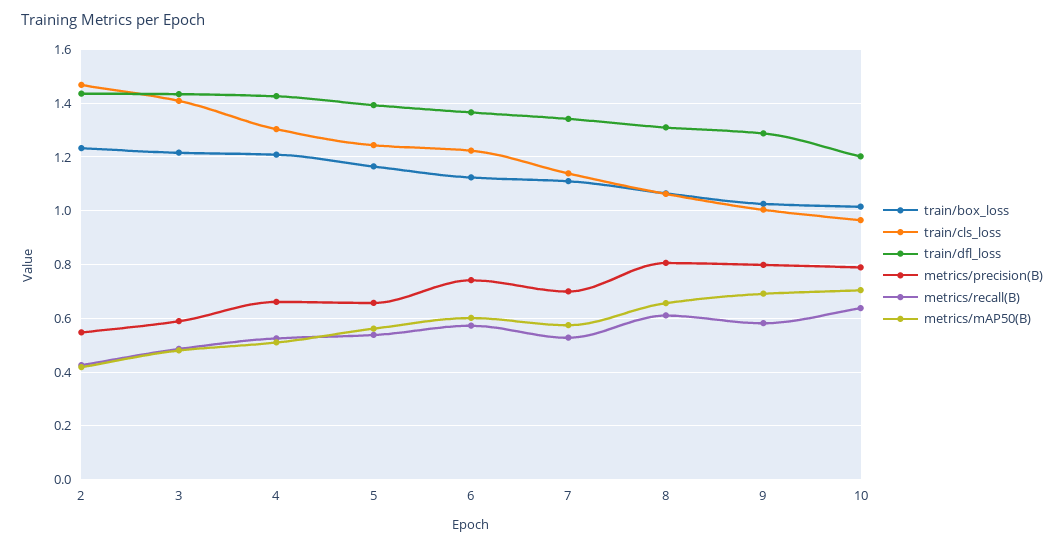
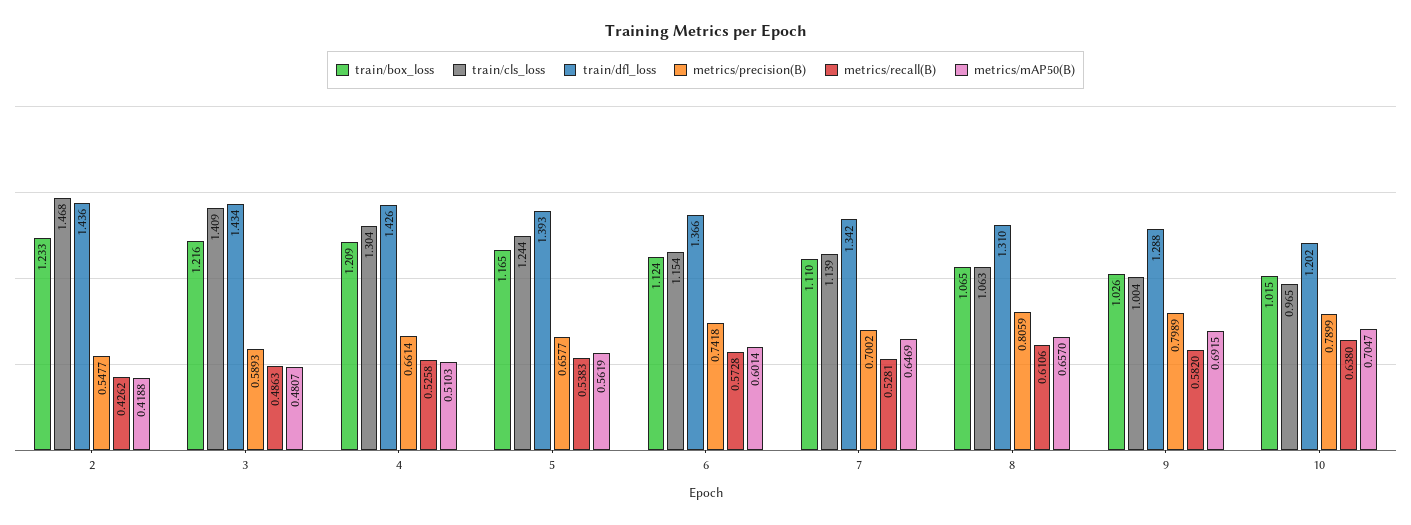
  {
    "train/box_loss": {
      "2": 1.233,
      "3": 1.216,
      "4": 1.209,
      "5": 1.165,
      "6": 1.124,
      "7": 1.11,
      "8": 1.065,
      "9": 1.026,
      "10": 1.015
    },
    "train/cls_loss": {
      "2": 1.468,
      "3": 1.409,
      "4": 1.304,
      "5": 1.244,
-     "6": 1.225,
+     "6": 1.154,
      "7": 1.139,
      "8": 1.063,
      "9": 1.004,
      "10": 0.965
    },
    "train/dfl_loss": {
      "2": 1.436,
      "3": 1.434,
      "4": 1.426,
      "5": 1.393,
      "6": 1.366,
      "7": 1.342,
      "8": 1.31,
      "9": 1.288,
      "10": 1.202
    },
    "metrics/precision(B)": {
      "2": 0.5477,
      "3": 0.5893,
      "4": 0.6614,
      "5": 0.6577,
      "6": 0.7418,
      "7": 0.7002,
      "8": 0.8059,
      "9": 0.7989,
      "10": 0.7899
    },
    "metrics/recall(B)": {
      "2": 0.4262,
      "3": 0.4863,
      "4": 0.5258,
      "5": 0.5383,
      "6": 0.5728,
      "7": 0.5281,
      "8": 0.6106,
      "9": 0.582,
      "10": 0.638
    },
    "metrics/mAP50(B)": {
      "2": 0.4188,
      "3": 0.4807,
      "4": 0.5103,
      "5": 0.5619,
      "6": 0.6014,
-     "7": 0.575,
+     "7": 0.6469,
      "8": 0.657,
      "9": 0.6915,
      "10": 0.7047
    }
  }

